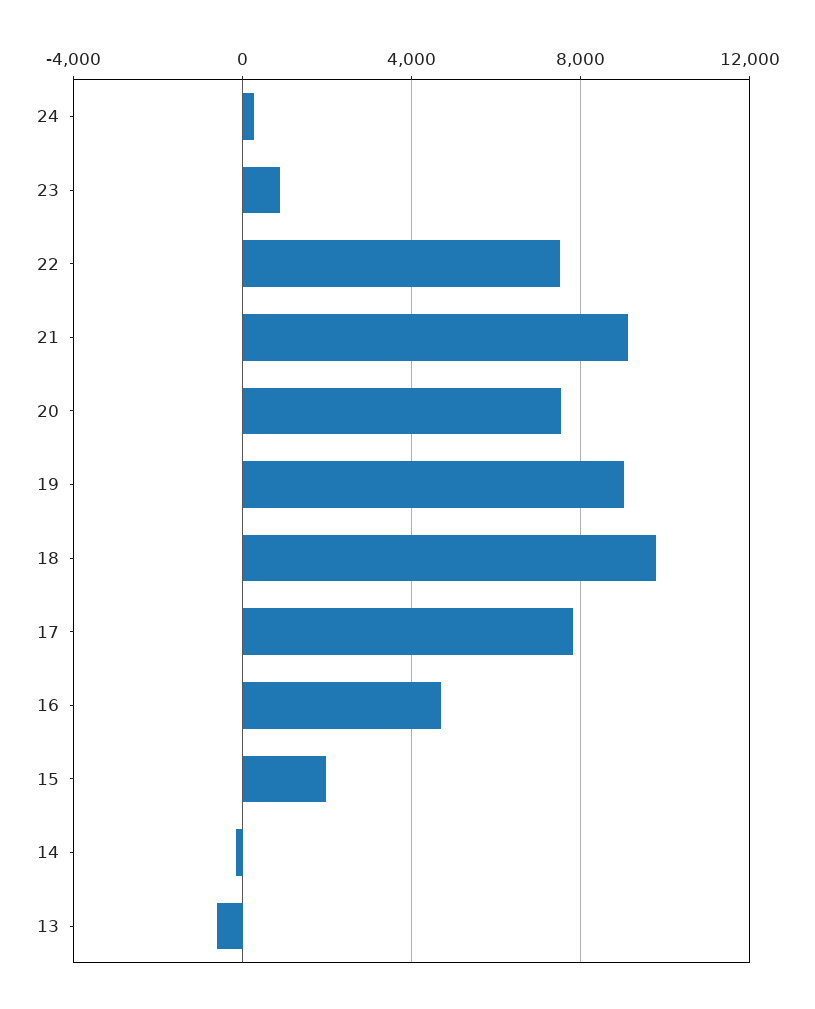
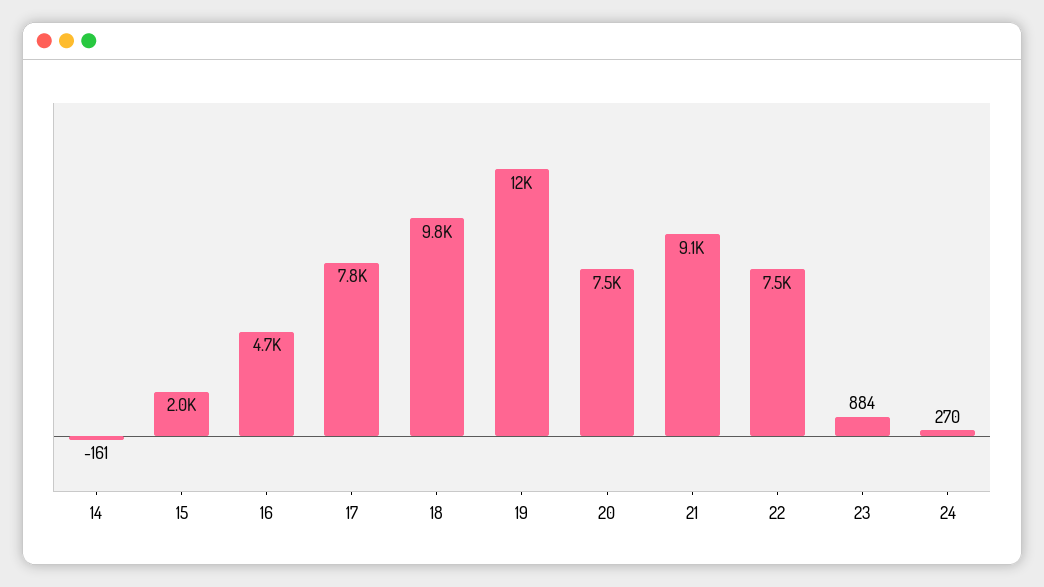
  {
    "24": 270,
    "23": 884,
    "22": 7500,
    "21": 9100,
    "20": 7500,
-   "19": 9000,
+   "19": 12000,
    "18": 9800,
    "17": 7800,
    "16": 4700,
    "15": 2000,
-   "14": -161,
+   "14": -161
-   "13": -500
  }

